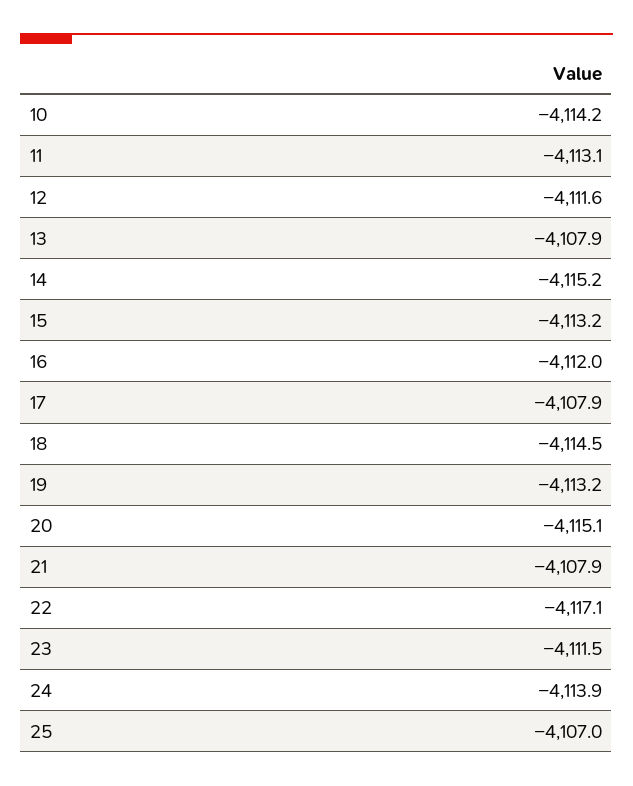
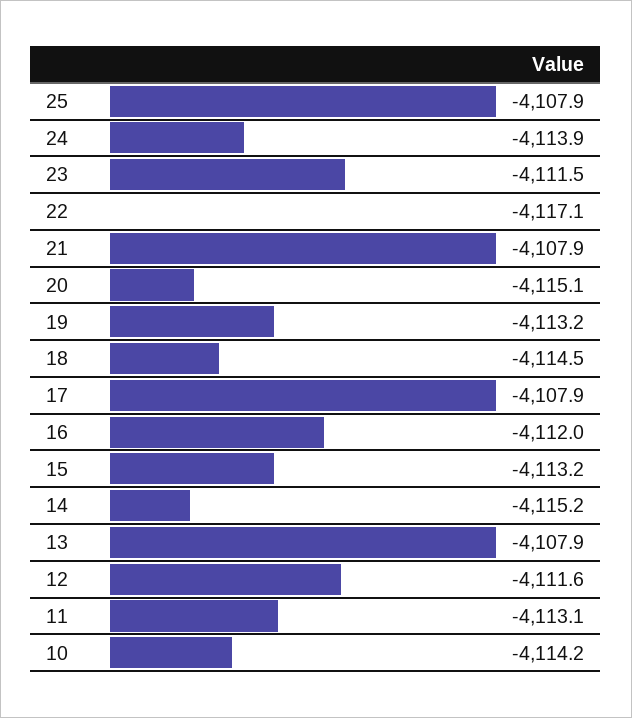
  {
    "10": -4114.2,
    "11": -4113.1,
    "12": -4111.6,
    "13": -4107.9,
    "14": -4115.2,
    "15": -4113.2,
    "16": -4112,
    "17": -4107.9,
    "18": -4114.5,
    "19": -4113.2,
    "20": -4115.1,
    "21": -4107.9,
    "22": -4117.1,
    "23": -4111.5,
    "24": -4113.9,
-   "25": -4107
+   "25": -4107.9
  }

